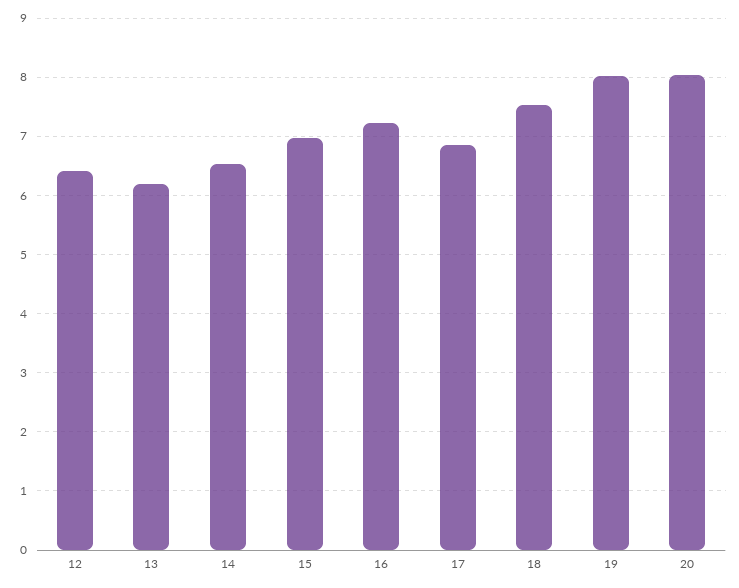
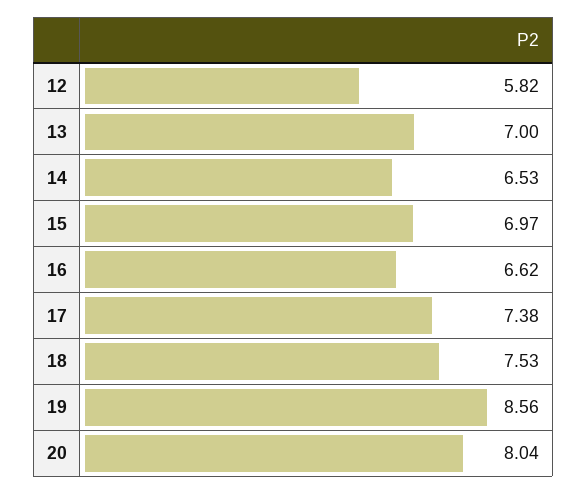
  {
-   "12": 6.4,
+   "12": 5.82,
-   "13": 6.2,
+   "13": 7,
    "14": 6.53,
    "15": 6.97,
-   "16": 7.2,
+   "16": 6.62,
-   "17": 6.8,
+   "17": 7.38,
    "18": 7.53,
-   "19": 8,
+   "19": 8.56,
    "20": 8.04
  }

